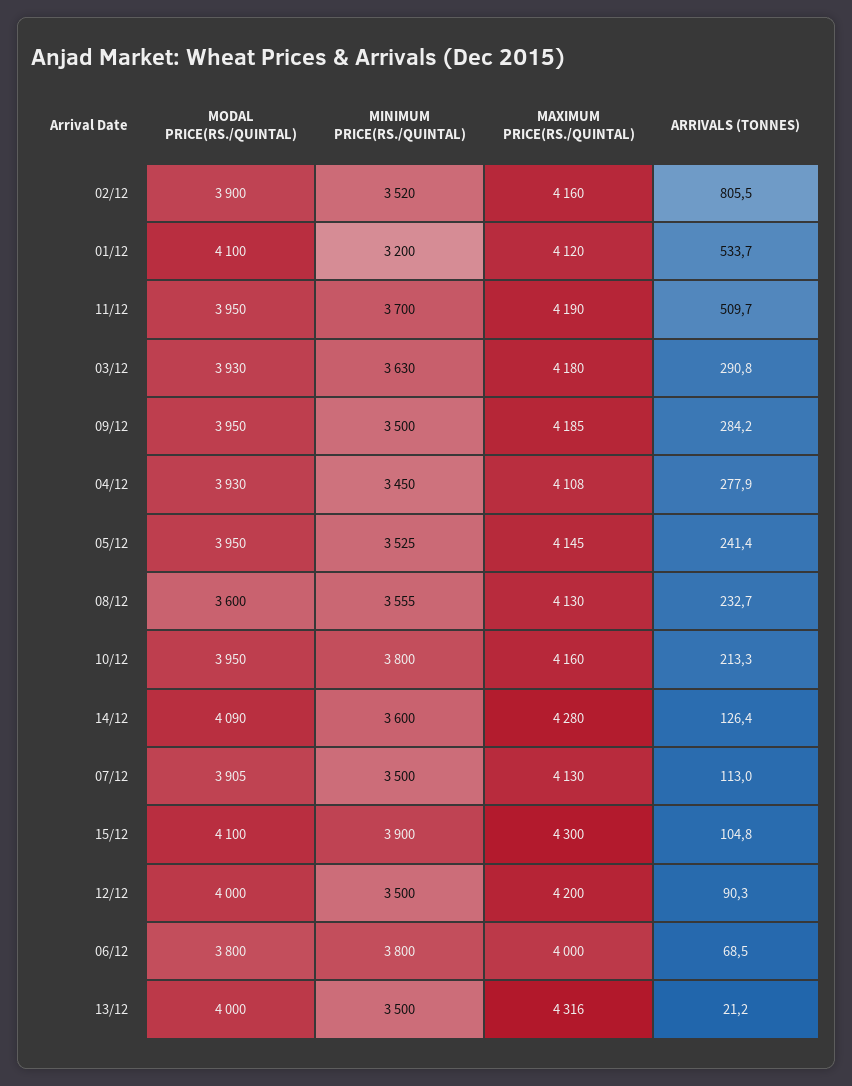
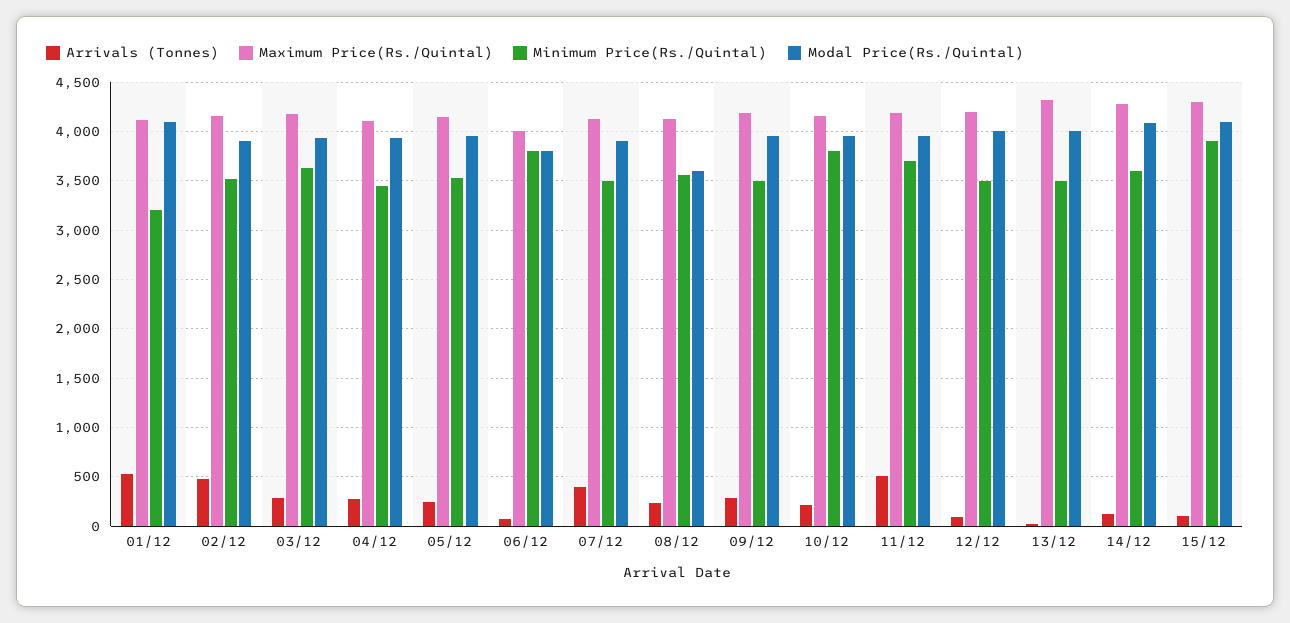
  {
    "MODAL PRICE(RS./QUINTAL)": {
      "02/12": 3900,
      "01/12": 4100,
      "11/12": 3950,
      "03/12": 3930,
      "09/12": 3950,
      "04/12": 3930,
      "05/12": 3950,
      "08/12": 3600,
      "10/12": 3950,
      "14/12": 4090,
      "07/12": 3905,
      "15/12": 4100,
      "12/12": 4000,
      "06/12": 3800,
      "13/12": 4000
    },
    "MINIMUM PRICE(RS./QUINTAL)": {
      "02/12": 3520,
      "01/12": 3200,
      "11/12": 3700,
      "03/12": 3630,
      "09/12": 3500,
      "04/12": 3450,
      "05/12": 3525,
      "08/12": 3555,
      "10/12": 3800,
      "14/12": 3600,
      "07/12": 3500,
      "15/12": 3900,
      "12/12": 3500,
      "06/12": 3800,
      "13/12": 3500
    },
    "MAXIMUM PRICE(RS./QUINTAL)": {
      "02/12": 4160,
      "01/12": 4120,
      "11/12": 4190,
      "03/12": 4180,
      "09/12": 4185,
      "04/12": 4108,
      "05/12": 4145,
      "08/12": 4130,
      "10/12": 4160,
      "14/12": 4280,
      "07/12": 4130,
      "15/12": 4300,
      "12/12": 4200,
      "06/12": 4000,
      "13/12": 4316
    },
    "ARRIVALS (TONNES)": {
-     "02/12": 805.5,
+     "02/12": 500,
      "01/12": 533.7,
      "11/12": 509.7,
      "03/12": 290.8,
      "09/12": 284.2,
      "04/12": 277.9,
      "05/12": 241.4,
      "08/12": 232.7,
      "10/12": 213.3,
      "14/12": 126.4,
-     "07/12": 113,
+     "07/12": 400,
      "15/12": 104.8,
      "12/12": 90.3,
      "06/12": 68.5,
      "13/12": 21.2
    }
  }

